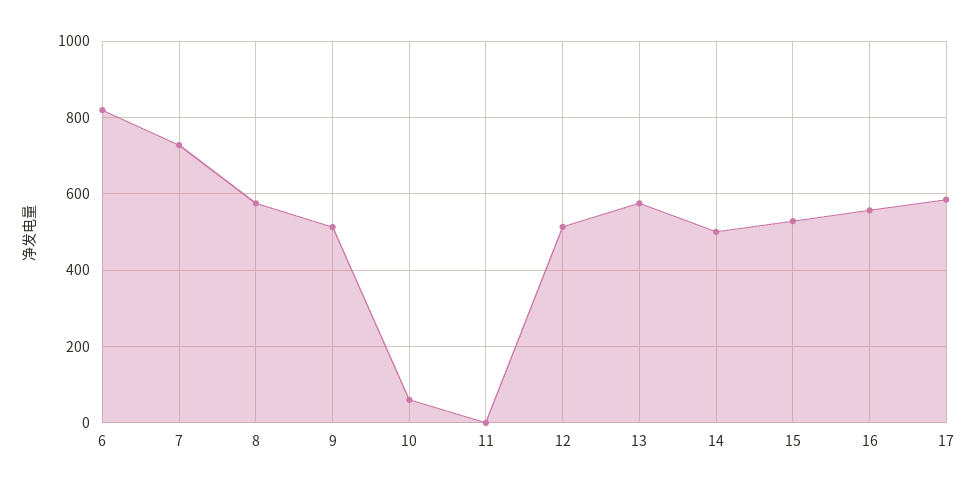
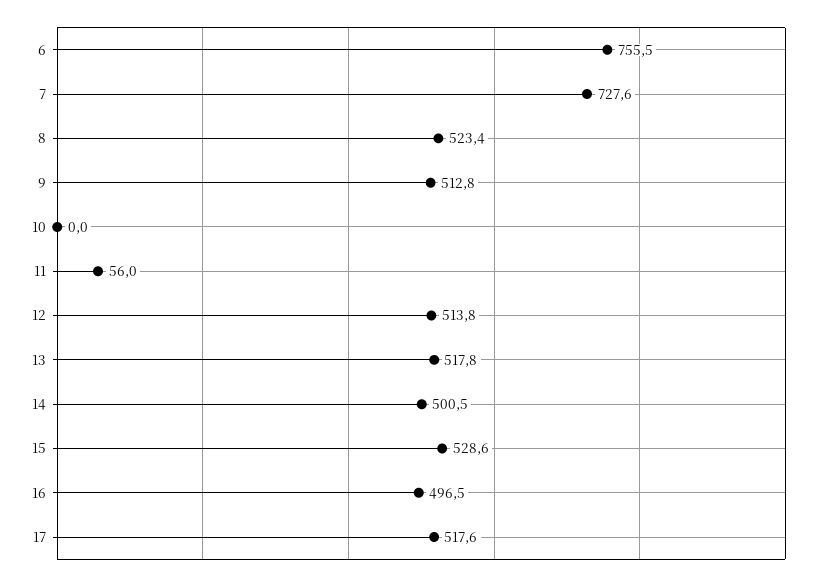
  {
-   "6": 820,
+   "6": 755.5,
    "7": 727.6,
-   "8": 580,
+   "8": 523.4,
    "9": 512.8,
-   "10": 60,
+   "10": 0,
-   "11": 0,
+   "11": 56,
    "12": 513.8,
-   "13": 580,
+   "13": 517.8,
    "14": 500.5,
    "15": 528.6,
-   "16": 560,
+   "16": 496.5,
-   "17": 580
+   "17": 517.6
  }

